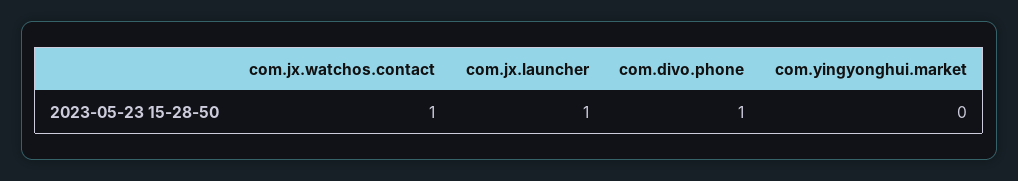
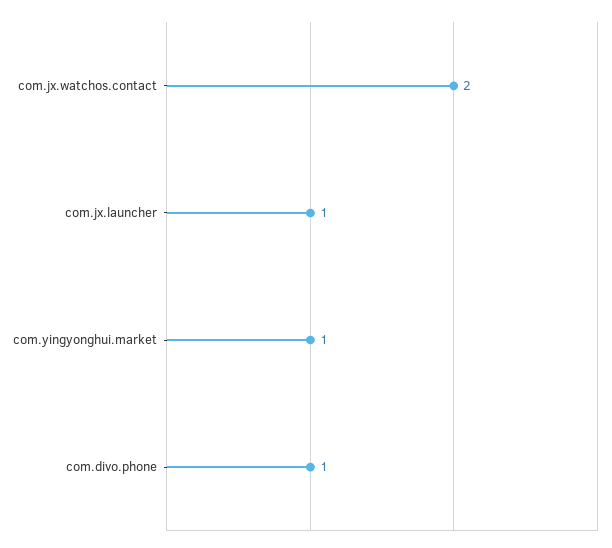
  {
-   "com.jx.watchos.contact": 1,
+   "com.jx.watchos.contact": 2,
    "com.jx.launcher": 1,
    "com.divo.phone": 1,
-   "com.yingyonghui.market": 0
+   "com.yingyonghui.market": 1
  }

